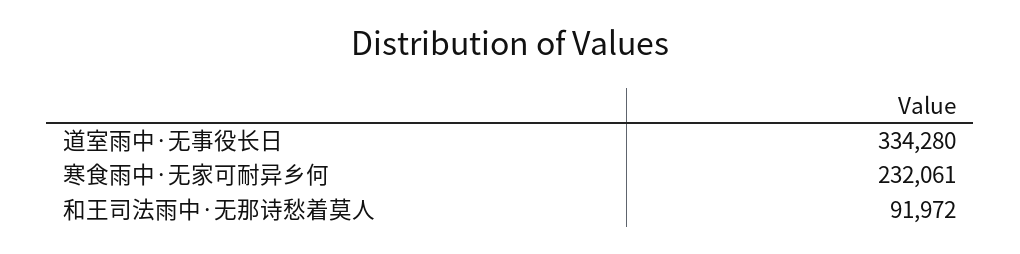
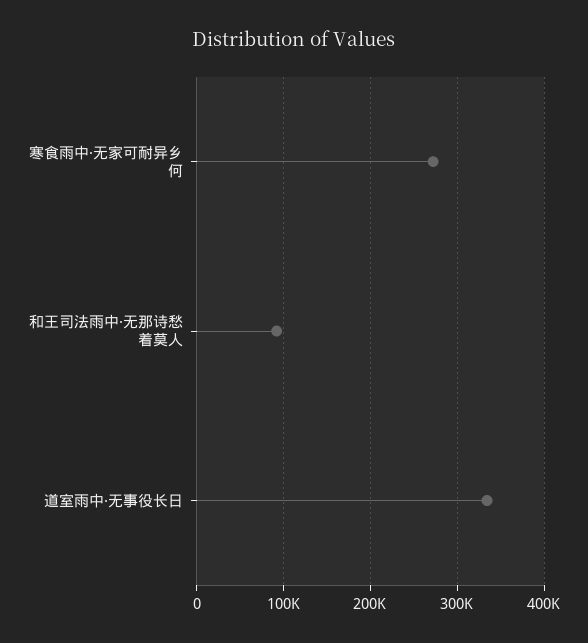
  {
    "道室雨中·无事役长日": 334280,
-   "寒食雨中·无家可耐异乡何": 232061,
+   "寒食雨中·无家可耐异乡何": 270000,
    "和王司法雨中·无那诗愁着莫人": 91972
  }

